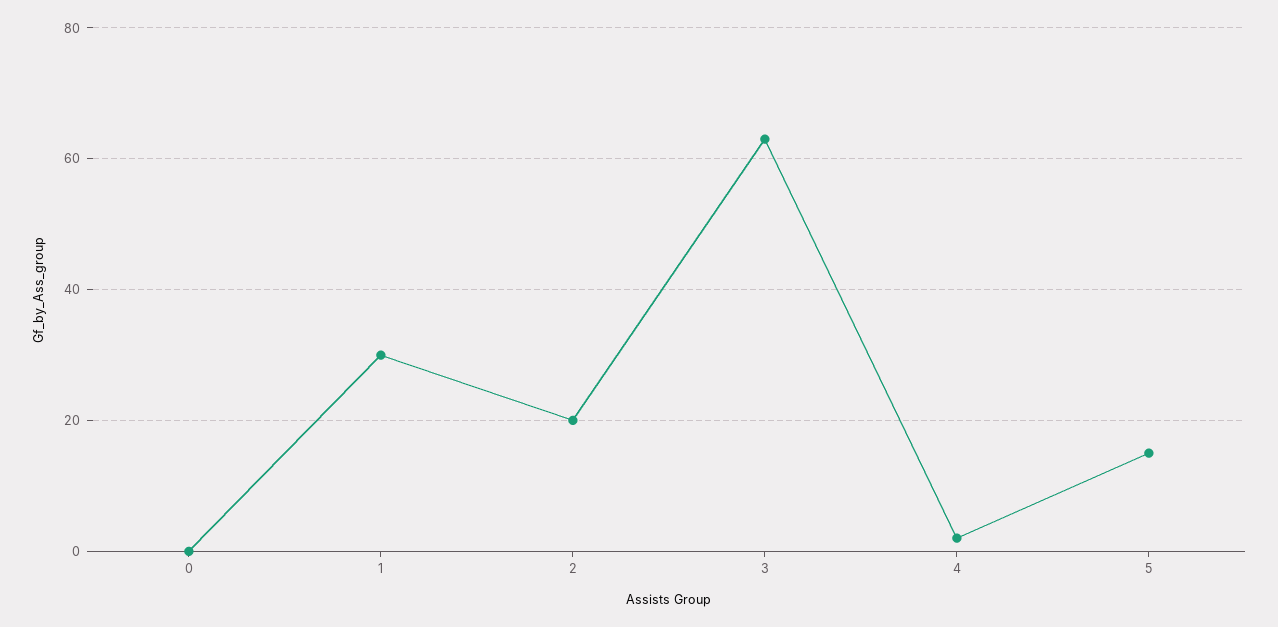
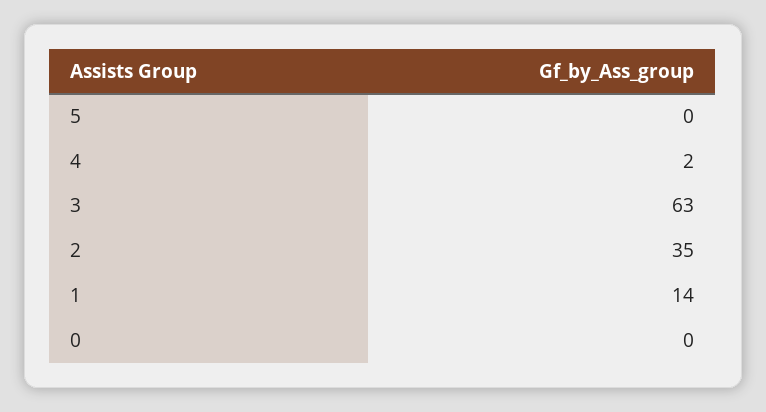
  {
    "0": 0,
-   "1": 30,
+   "1": 14,
-   "2": 20,
+   "2": 35,
    "3": 63,
    "4": 2,
-   "5": 15
+   "5": 0
  }

